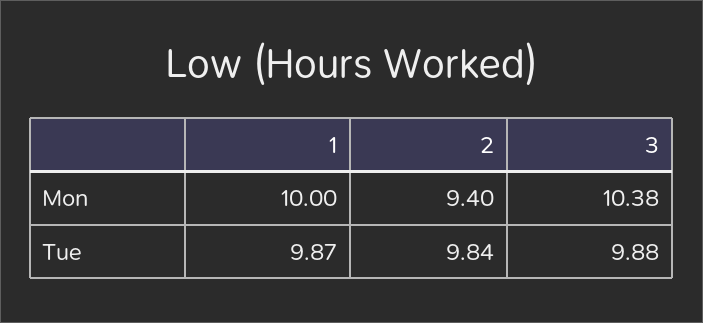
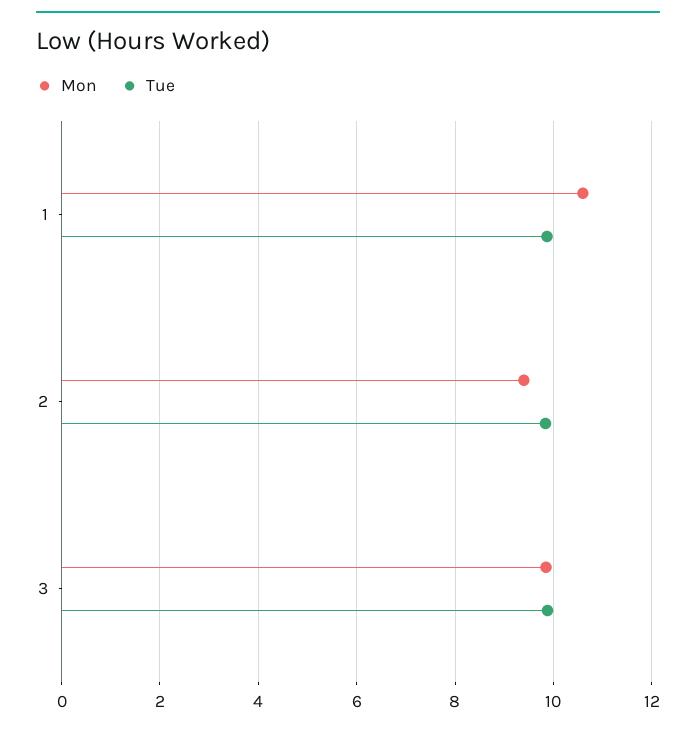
  {
    "Mon": {
-     "1": 10,
+     "1": 10.6,
      "2": 9.4,
-     "3": 10.38
+     "3": 9.8
    },
    "Tue": {
      "1": 9.87,
      "2": 9.84,
      "3": 9.88
    }
  }

